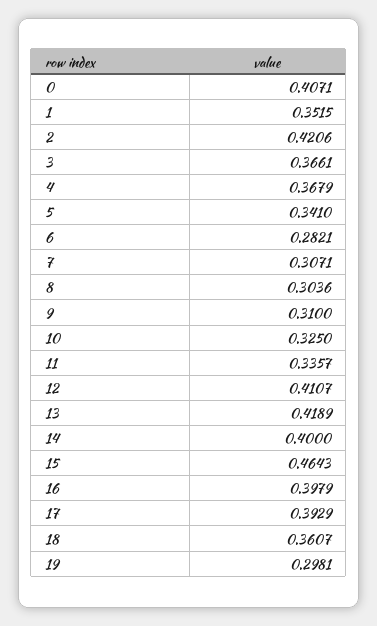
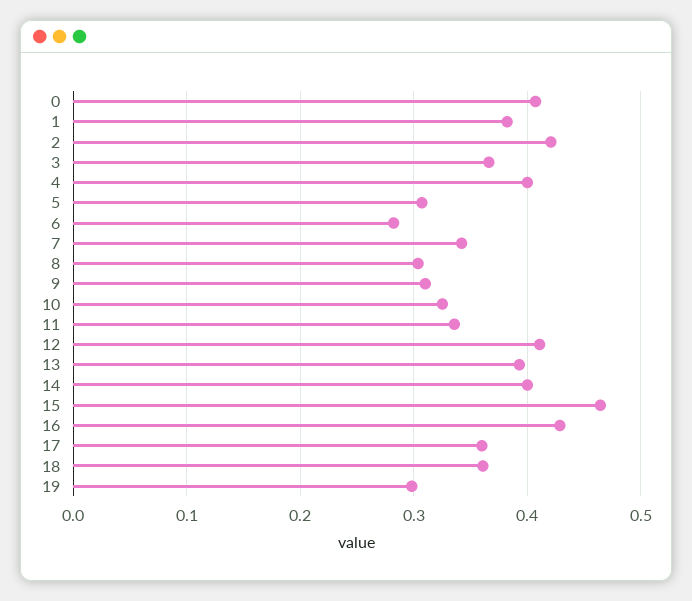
  {
    "0": 0.4071,
-   "1": 0.3515,
+   "1": 0.38,
    "2": 0.4206,
    "3": 0.3661,
-   "4": 0.3679,
+   "4": 0.4,
-   "5": 0.341,
+   "5": 0.31,
    "6": 0.2821,
-   "7": 0.3071,
+   "7": 0.34,
    "8": 0.3036,
    "9": 0.31,
    "10": 0.325,
    "11": 0.3357,
    "12": 0.4107,
-   "13": 0.4189,
+   "13": 0.39,
    "14": 0.4,
    "15": 0.4643,
-   "16": 0.3979,
+   "16": 0.43,
-   "17": 0.3929,
+   "17": 0.36,
    "18": 0.3607,
    "19": 0.2981
  }

